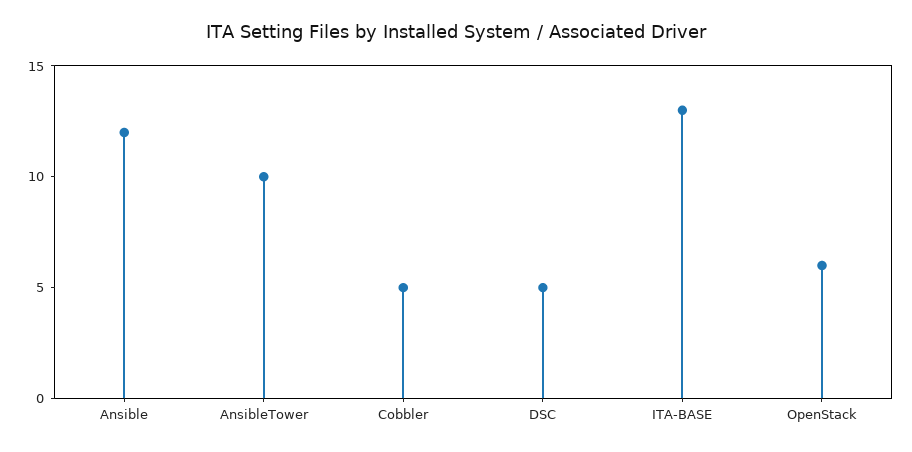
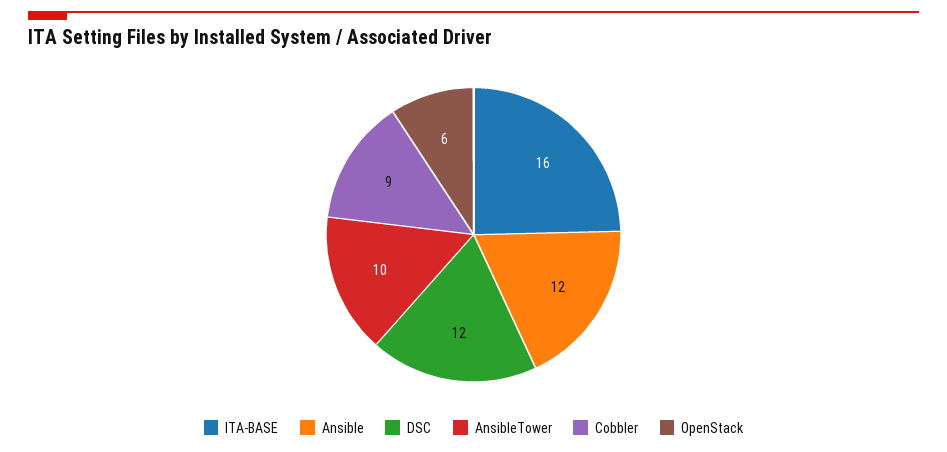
  {
    "Ansible": 12,
    "AnsibleTower": 10,
-   "Cobbler": 5,
+   "Cobbler": 9,
-   "DSC": 5,
+   "DSC": 12,
-   "ITA-BASE": 13,
+   "ITA-BASE": 16,
    "OpenStack": 6
  }

